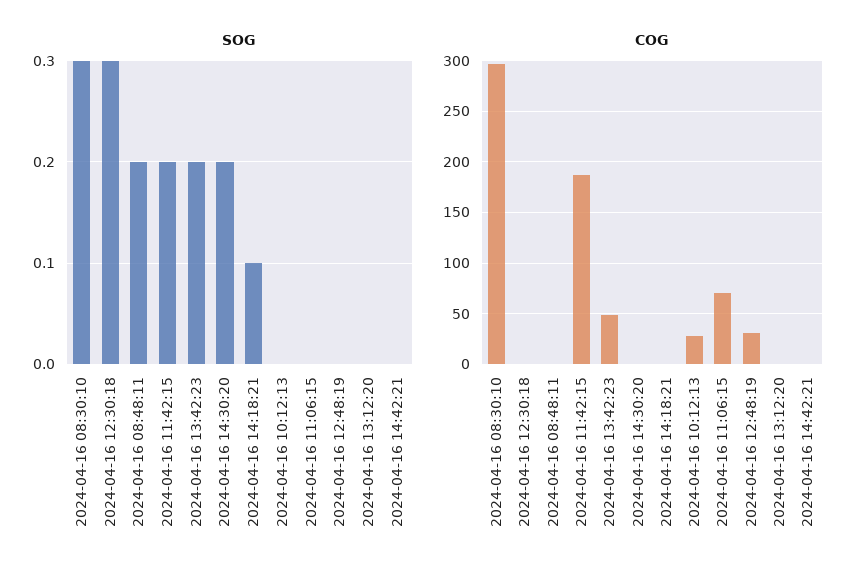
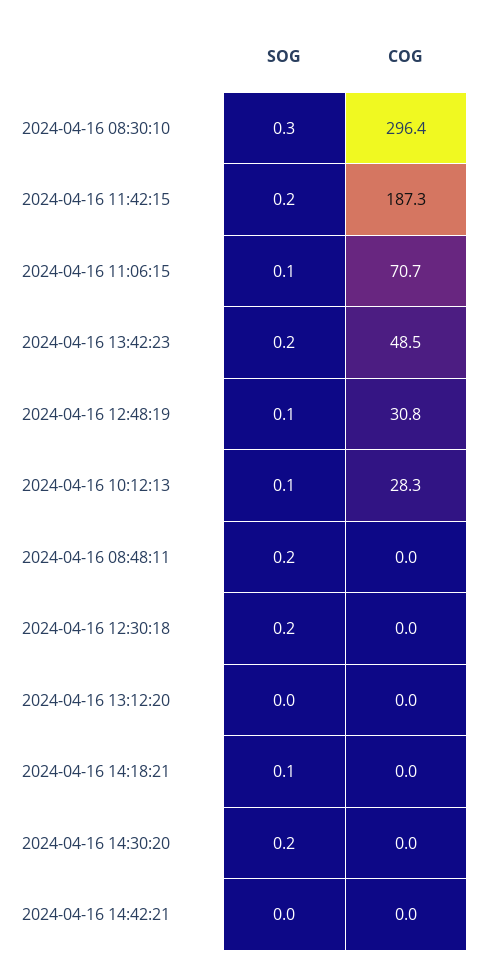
  {
    "SOG": {
      "2024-04-16 08:30:10": 0.3,
-     "2024-04-16 12:30:18": 0.3,
+     "2024-04-16 12:30:18": 0.2,
      "2024-04-16 08:48:11": 0.2,
      "2024-04-16 11:42:15": 0.2,
      "2024-04-16 13:42:23": 0.2,
      "2024-04-16 14:30:20": 0.2,
      "2024-04-16 14:18:21": 0.1,
-     "2024-04-16 10:12:13": 0,
+     "2024-04-16 10:12:13": 0.1,
-     "2024-04-16 11:06:15": 0,
+     "2024-04-16 11:06:15": 0.1,
-     "2024-04-16 12:48:19": 0,
+     "2024-04-16 12:48:19": 0.1,
      "2024-04-16 13:12:20": 0,
      "2024-04-16 14:42:21": 0
    },
    "COG": {
      "2024-04-16 08:30:10": 296.4,
      "2024-04-16 12:30:18": 0,
      "2024-04-16 08:48:11": 0,
      "2024-04-16 11:42:15": 187.3,
      "2024-04-16 13:42:23": 48.5,
      "2024-04-16 14:30:20": 0,
      "2024-04-16 14:18:21": 0,
      "2024-04-16 10:12:13": 28.3,
      "2024-04-16 11:06:15": 70.7,
      "2024-04-16 12:48:19": 30.8,
      "2024-04-16 13:12:20": 0,
      "2024-04-16 14:42:21": 0
    }
  }

